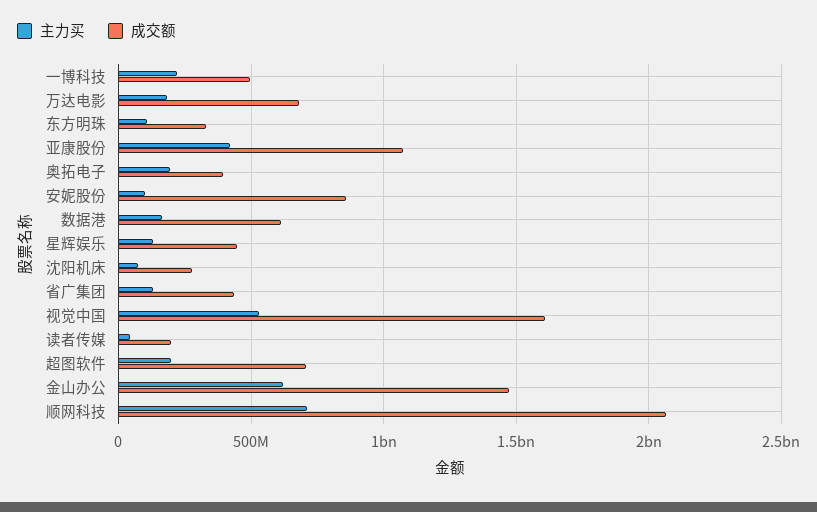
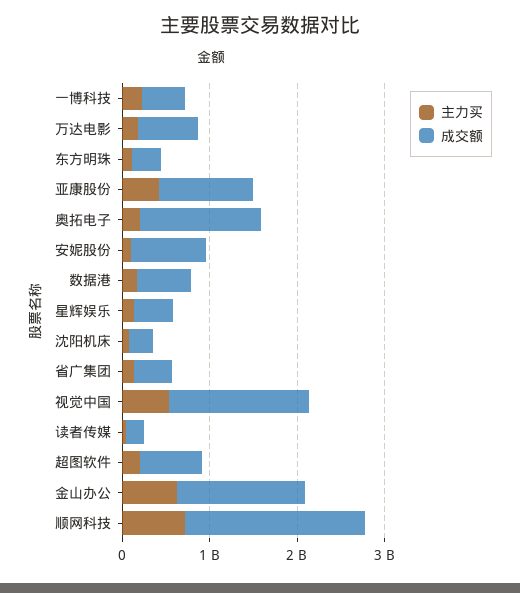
  {
    "主力买": {
      "一博科技": 200000000,
      "万达电影": 200000000,
      "东方明珠": 100000000,
      "亚康股份": 400000000,
      "奥拓电子": 200000000,
      "安妮股份": 100000000,
      "数据港": 150000000,
      "星辉娱乐": 150000000,
      "沈阳机床": 50000000,
      "省广集团": 150000000,
      "视觉中国": 550000000,
      "读者传媒": 50000000,
      "超图软件": 200000000,
      "金山办公": 600000000,
      "顺网科技": 700000000
    },
    "成交额": {
      "一博科技": 500000000,
      "万达电影": 700000000,
      "东方明珠": 350000000,
      "亚康股份": 1050000000,
-     "奥拓电子": 400000000,
+     "奥拓电子": 1400000000,
      "安妮股份": 850000000,
      "数据港": 600000000,
      "星辉娱乐": 450000000,
      "沈阳机床": 300000000,
      "省广集团": 450000000,
      "视觉中国": 1600000000,
      "读者传媒": 200000000,
      "超图软件": 700000000,
      "金山办公": 1450000000,
      "顺网科技": 2050000000
    }
  }

